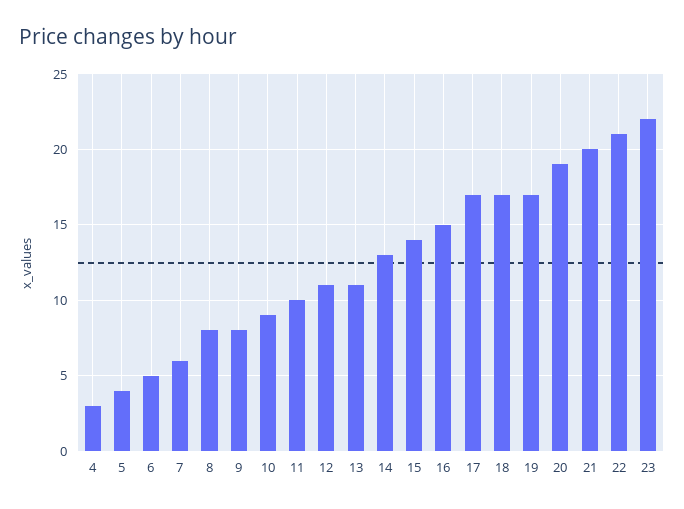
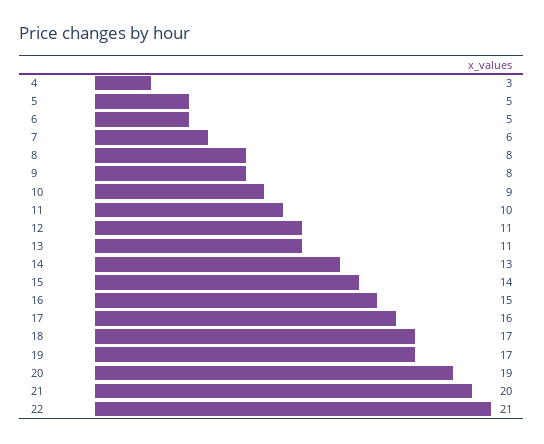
  {
    "4": 3,
-   "5": 4,
+   "5": 5,
    "6": 5,
    "7": 6,
    "8": 8,
    "9": 8,
    "10": 9,
    "11": 10,
    "12": 11,
    "13": 11,
    "14": 13,
    "15": 14,
    "16": 15,
-   "17": 17,
+   "17": 16,
    "18": 17,
    "19": 17,
    "20": 19,
    "21": 20,
-   "22": 21,
+   "22": 21
-   "23": 22
  }

